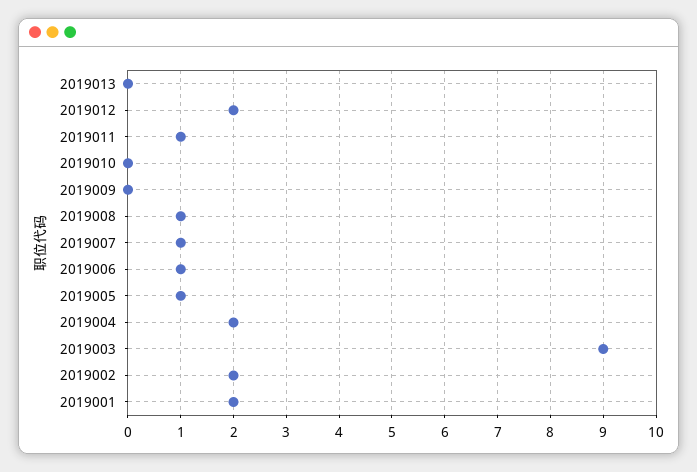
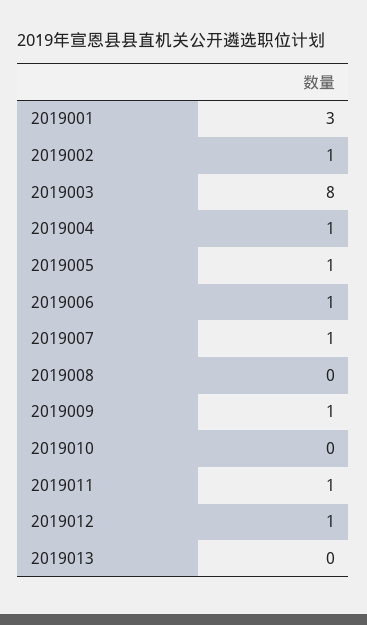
  {
    "2019013": 0,
-   "2019012": 2,
+   "2019012": 1,
    "2019011": 1,
    "2019010": 0,
-   "2019009": 0,
+   "2019009": 1,
-   "2019008": 1,
+   "2019008": 0,
    "2019007": 1,
    "2019006": 1,
    "2019005": 1,
-   "2019004": 2,
+   "2019004": 1,
-   "2019003": 9,
+   "2019003": 8,
-   "2019002": 2,
+   "2019002": 1,
-   "2019001": 2
+   "2019001": 3
  }

